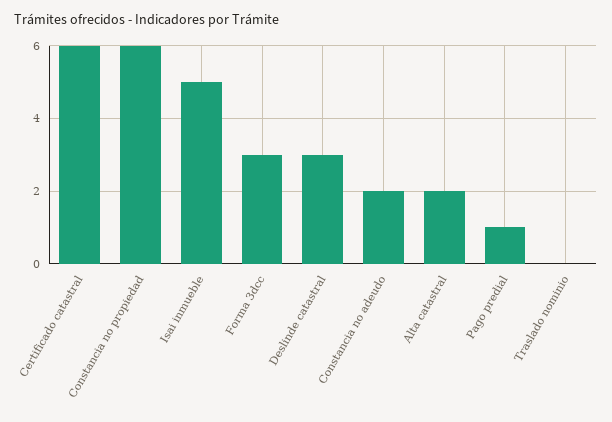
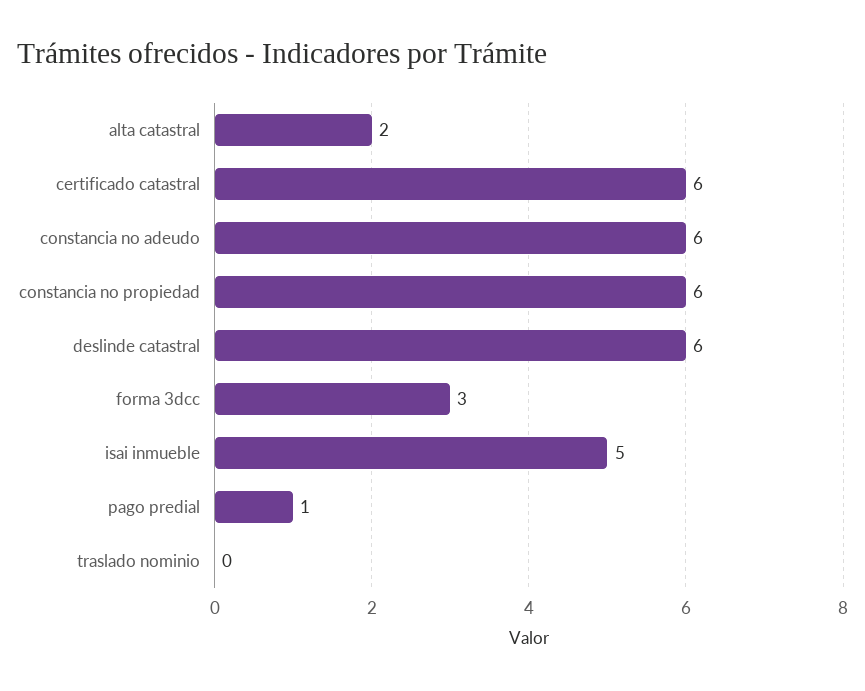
  {
    "Certificado catastral": 6,
    "Constancia no propiedad": 6,
    "Isai inmueble": 5,
    "Forma 3dcc": 3,
-   "Deslinde catastral": 3,
+   "Deslinde catastral": 6,
-   "Constancia no adeudo": 2,
+   "Constancia no adeudo": 6,
    "Alta catastral": 2,
    "Pago predial": 1,
    "Traslado nominio": 0
  }

